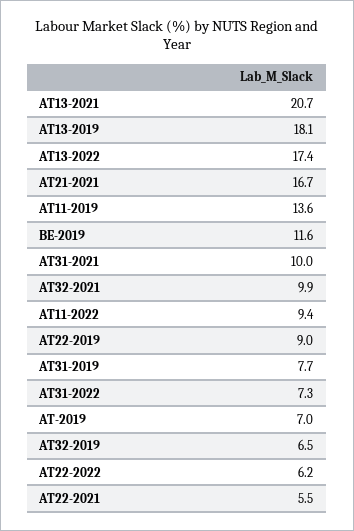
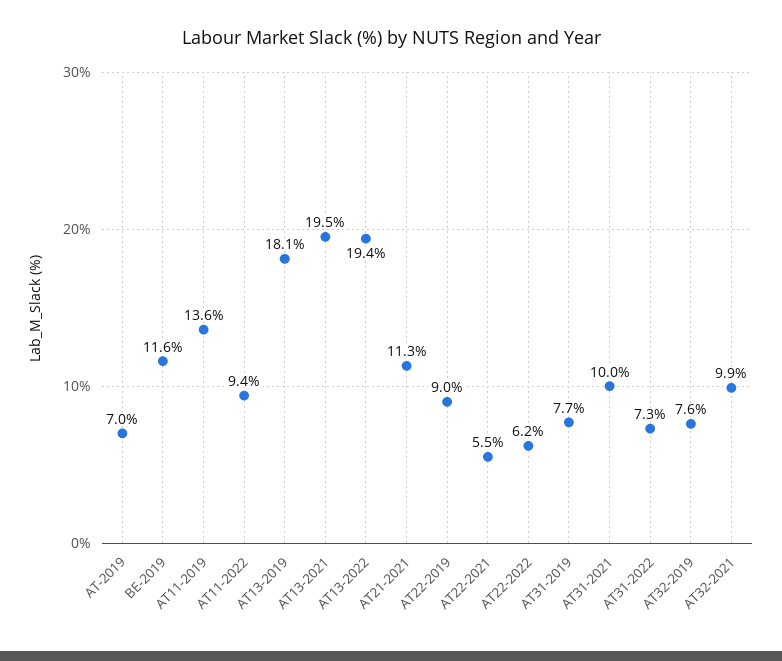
  {
-   "AT13-2021": 20.7,
+   "AT13-2021": 19.5,
    "AT13-2019": 18.1,
-   "AT13-2022": 17.4,
+   "AT13-2022": 19.4,
-   "AT21-2021": 16.7,
+   "AT21-2021": 11.3,
    "AT11-2019": 13.6,
    "BE-2019": 11.6,
    "AT31-2021": 10,
    "AT32-2021": 9.9,
    "AT11-2022": 9.4,
    "AT22-2019": 9,
    "AT31-2019": 7.7,
    "AT31-2022": 7.3,
    "AT-2019": 7,
-   "AT32-2019": 6.5,
+   "AT32-2019": 7.6,
    "AT22-2022": 6.2,
    "AT22-2021": 5.5
  }

